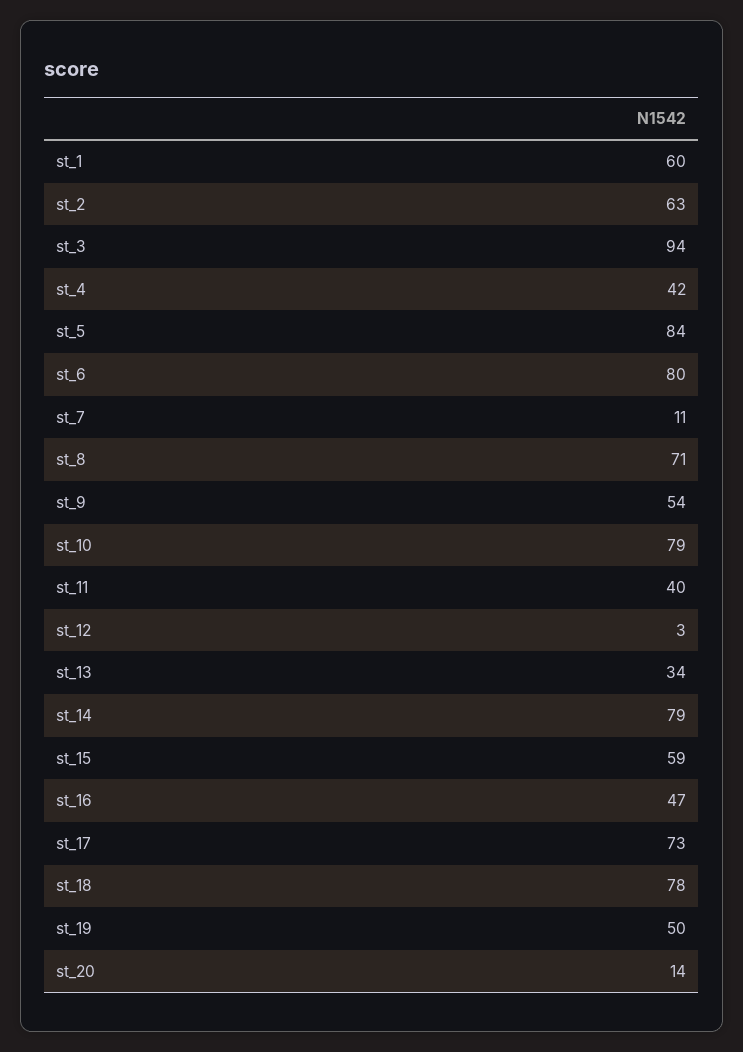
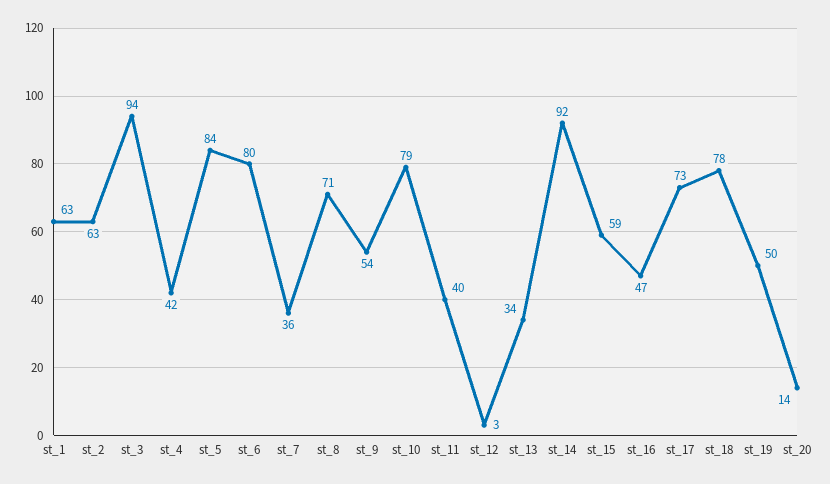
  {
-   "st_1": 60,
+   "st_1": 63,
    "st_2": 63,
    "st_3": 94,
    "st_4": 42,
    "st_5": 84,
    "st_6": 80,
-   "st_7": 11,
+   "st_7": 36,
    "st_8": 71,
    "st_9": 54,
    "st_10": 79,
    "st_11": 40,
    "st_12": 3,
    "st_13": 34,
-   "st_14": 79,
+   "st_14": 92,
    "st_15": 59,
    "st_16": 47,
    "st_17": 73,
    "st_18": 78,
    "st_19": 50,
    "st_20": 14
  }

